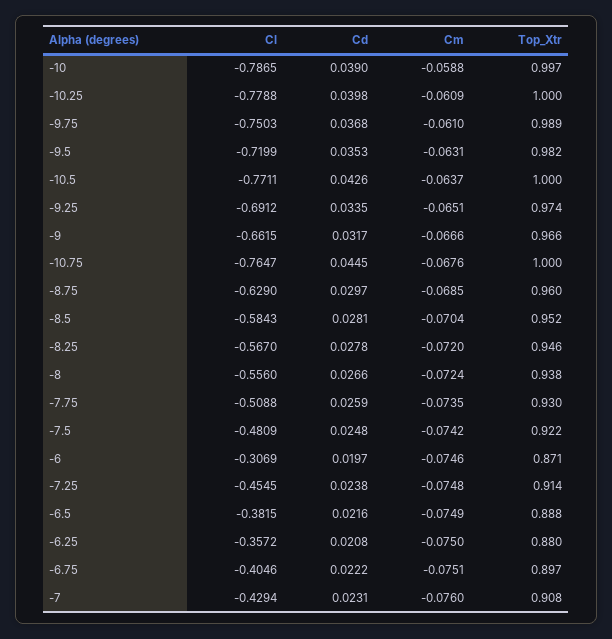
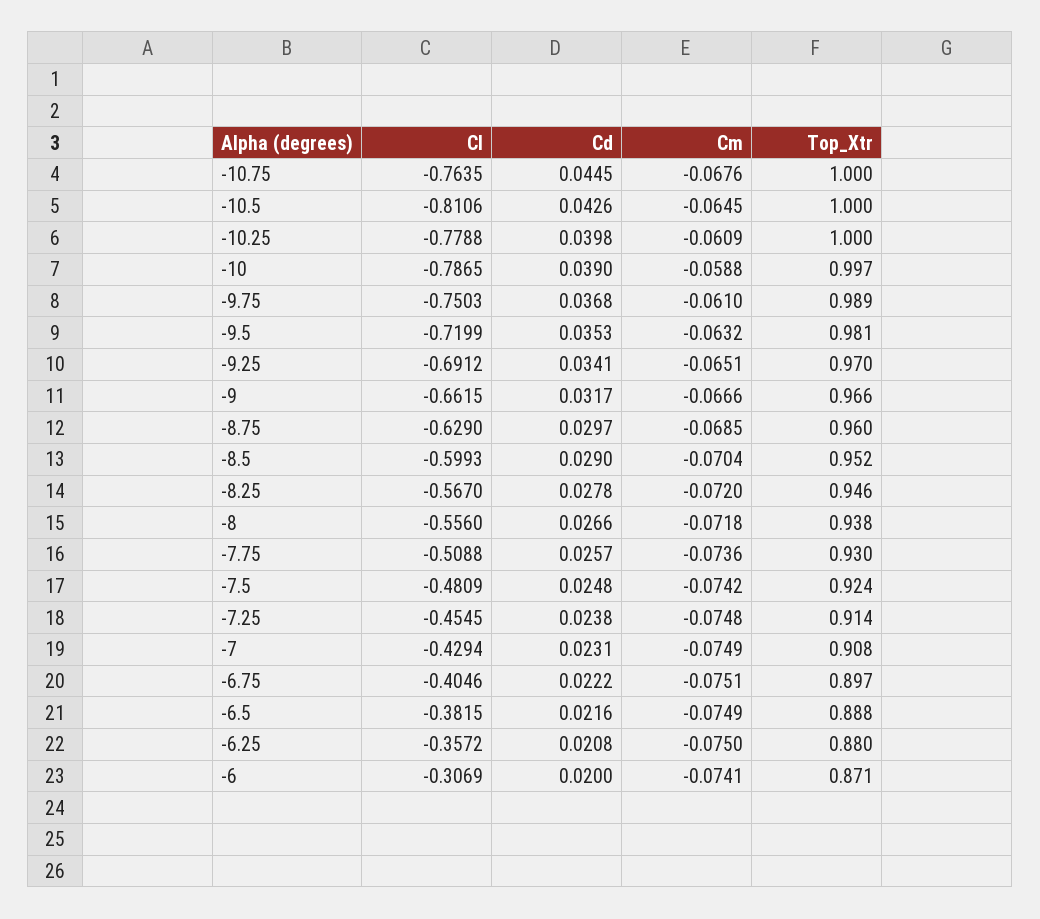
  {
    "Cl": {
      "-10": -0.7865,
      "-10.25": -0.7788,
      "-9.75": -0.7503,
      "-9.5": -0.7199,
-     "-10.5": -0.7711,
+     "-10.5": -0.8106,
      "-9.25": -0.6912,
      "-9": -0.6615,
-     "-10.75": -0.7647,
+     "-10.75": -0.7635,
      "-8.75": -0.629,
-     "-8.5": -0.5843,
+     "-8.5": -0.5993,
      "-8.25": -0.567,
      "-8": -0.556,
      "-7.75": -0.5088,
      "-7.5": -0.4809,
      "-6": -0.3069,
      "-7.25": -0.4545,
      "-6.5": -0.3815,
      "-6.25": -0.3572,
      "-6.75": -0.4046,
      "-7": -0.4294
    },
    "Cd": {
      "-10": 0.039,
      "-10.25": 0.0398,
      "-9.75": 0.0368,
      "-9.5": 0.0353,
      "-10.5": 0.0426,
-     "-9.25": 0.0335,
+     "-9.25": 0.0341,
      "-9": 0.0317,
      "-10.75": 0.0445,
      "-8.75": 0.0297,
-     "-8.5": 0.0281,
+     "-8.5": 0.029,
      "-8.25": 0.0278,
      "-8": 0.0266,
-     "-7.75": 0.0259,
+     "-7.75": 0.0257,
      "-7.5": 0.0248,
-     "-6": 0.0197,
+     "-6": 0.02,
      "-7.25": 0.0238,
      "-6.5": 0.0216,
      "-6.25": 0.0208,
      "-6.75": 0.0222,
      "-7": 0.0231
    },
    "Cm": {
      "-10": -0.0588,
      "-10.25": -0.0609,
      "-9.75": -0.061,
-     "-9.5": -0.0631,
+     "-9.5": -0.0632,
-     "-10.5": -0.0637,
+     "-10.5": -0.0645,
      "-9.25": -0.0651,
      "-9": -0.0666,
      "-10.75": -0.0676,
      "-8.75": -0.0685,
      "-8.5": -0.0704,
      "-8.25": -0.072,
-     "-8": -0.0724,
+     "-8": -0.0718,
-     "-7.75": -0.0735,
+     "-7.75": -0.0736,
      "-7.5": -0.0742,
-     "-6": -0.0746,
+     "-6": -0.0741,
      "-7.25": -0.0748,
      "-6.5": -0.0749,
      "-6.25": -0.075,
      "-6.75": -0.0751,
-     "-7": -0.076
+     "-7": -0.0749
    },
    "Top_Xtr": {
      "-10": 0.997,
      "-10.25": 1,
      "-9.75": 0.989,
-     "-9.5": 0.982,
+     "-9.5": 0.981,
      "-10.5": 1,
-     "-9.25": 0.974,
+     "-9.25": 0.97,
      "-9": 0.966,
      "-10.75": 1,
      "-8.75": 0.96,
      "-8.5": 0.952,
      "-8.25": 0.946,
      "-8": 0.938,
      "-7.75": 0.93,
-     "-7.5": 0.922,
+     "-7.5": 0.924,
      "-6": 0.871,
      "-7.25": 0.914,
      "-6.5": 0.888,
      "-6.25": 0.88,
      "-6.75": 0.897,
      "-7": 0.908
    }
  }

